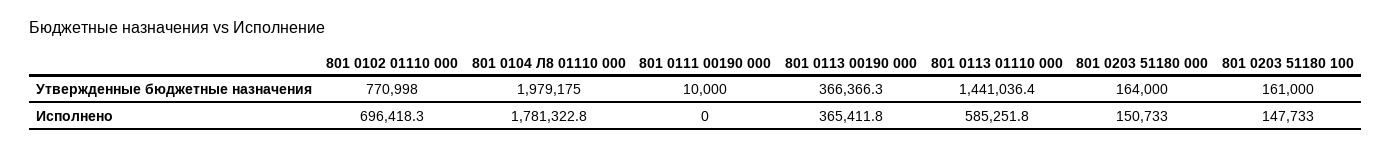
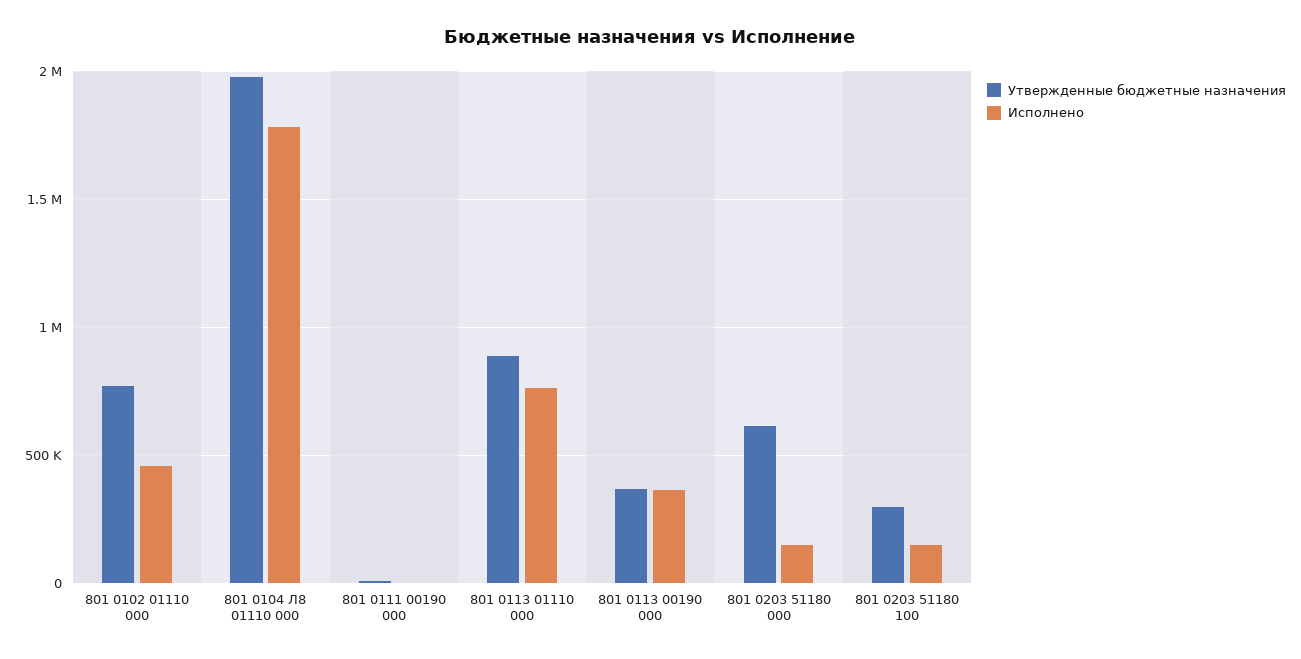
  {
    "Утвержденные бюджетные назначения": {
      "801 0102 01110 000": 770998,
      "801 0104 Л8 01110 000": 1979175,
      "801 0111 00190 000": 10000,
      "801 0113 00190 000": 366366.3,
-     "801 0113 01110 000": 1441036.4,
+     "801 0113 01110 000": 900000,
-     "801 0203 51180 000": 164000,
+     "801 0203 51180 000": 600000,
-     "801 0203 51180 100": 161000
+     "801 0203 51180 100": 300000
    },
    "Исполнено": {
-     "801 0102 01110 000": 696418.3,
+     "801 0102 01110 000": 450000,
      "801 0104 Л8 01110 000": 1781322.8,
      "801 0111 00190 000": 0,
      "801 0113 00190 000": 365411.8,
-     "801 0113 01110 000": 585251.8,
+     "801 0113 01110 000": 750000,
      "801 0203 51180 000": 150733,
      "801 0203 51180 100": 147733
    }
  }

